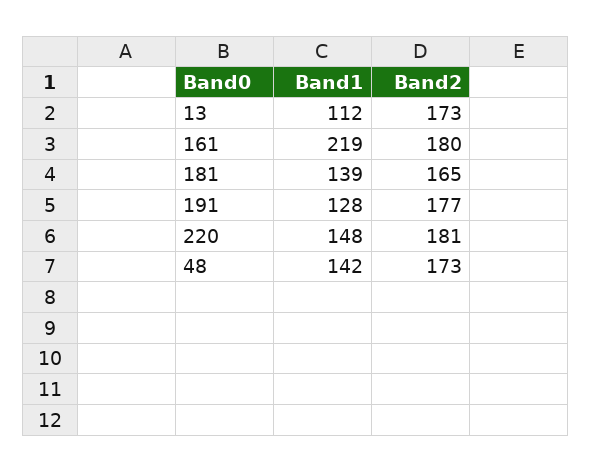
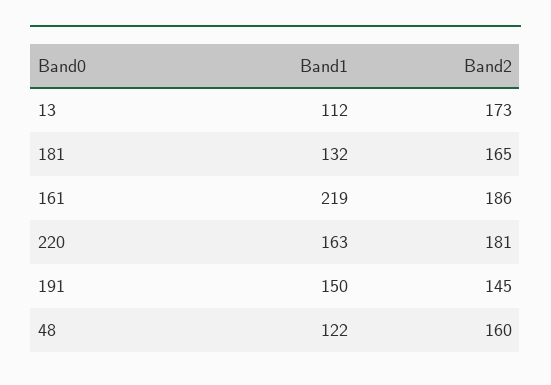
  {
    "Band1": {
      "13": 112,
      "161": 219,
-     "181": 139,
+     "181": 132,
-     "191": 128,
+     "191": 150,
-     "220": 148,
+     "220": 163,
-     "48": 142
+     "48": 122
    },
    "Band2": {
      "13": 173,
-     "161": 180,
+     "161": 186,
      "181": 165,
-     "191": 177,
+     "191": 145,
      "220": 181,
-     "48": 173
+     "48": 160
    }
  }

